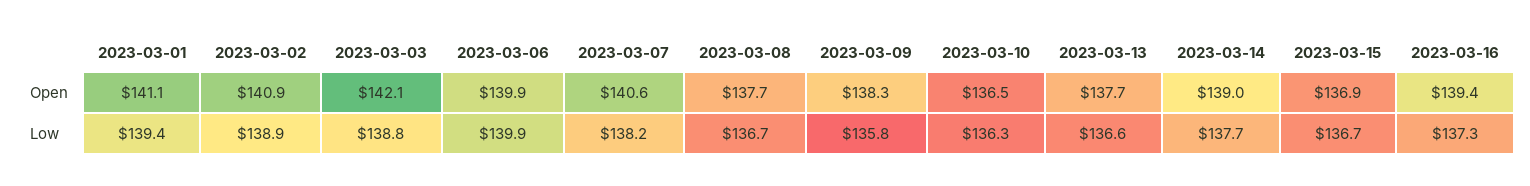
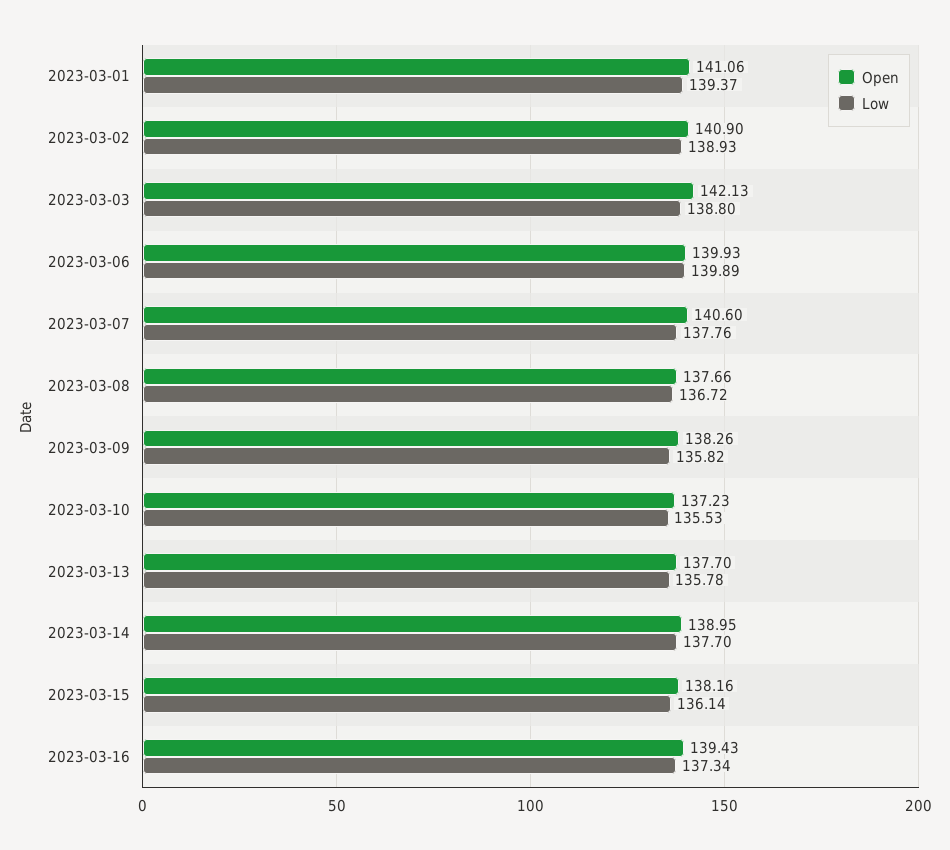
  {
    "Open": {
      "2023-03-01": 141.06,
      "2023-03-02": 140.9,
      "2023-03-03": 142.13,
      "2023-03-06": 139.93,
      "2023-03-07": 140.6,
      "2023-03-08": 137.66,
      "2023-03-09": 138.26,
-     "2023-03-10": 136.5,
+     "2023-03-10": 137.23,
      "2023-03-13": 137.7,
      "2023-03-14": 138.95,
-     "2023-03-15": 136.9,
+     "2023-03-15": 138.16,
      "2023-03-16": 139.43
    },
    "Low": {
      "2023-03-01": 139.37,
      "2023-03-02": 138.93,
      "2023-03-03": 138.8,
      "2023-03-06": 139.89,
-     "2023-03-07": 138.2,
+     "2023-03-07": 137.76,
      "2023-03-08": 136.72,
      "2023-03-09": 135.82,
-     "2023-03-10": 136.3,
+     "2023-03-10": 135.53,
-     "2023-03-13": 136.6,
+     "2023-03-13": 135.78,
      "2023-03-14": 137.7,
-     "2023-03-15": 136.7,
+     "2023-03-15": 136.14,
      "2023-03-16": 137.34
    }
  }

